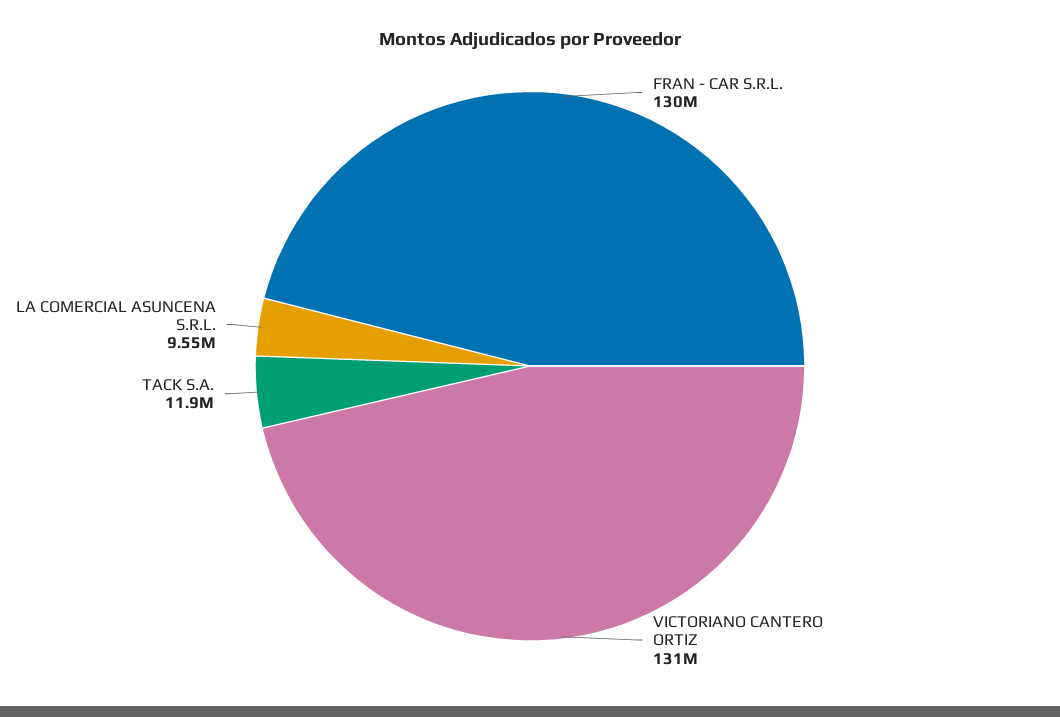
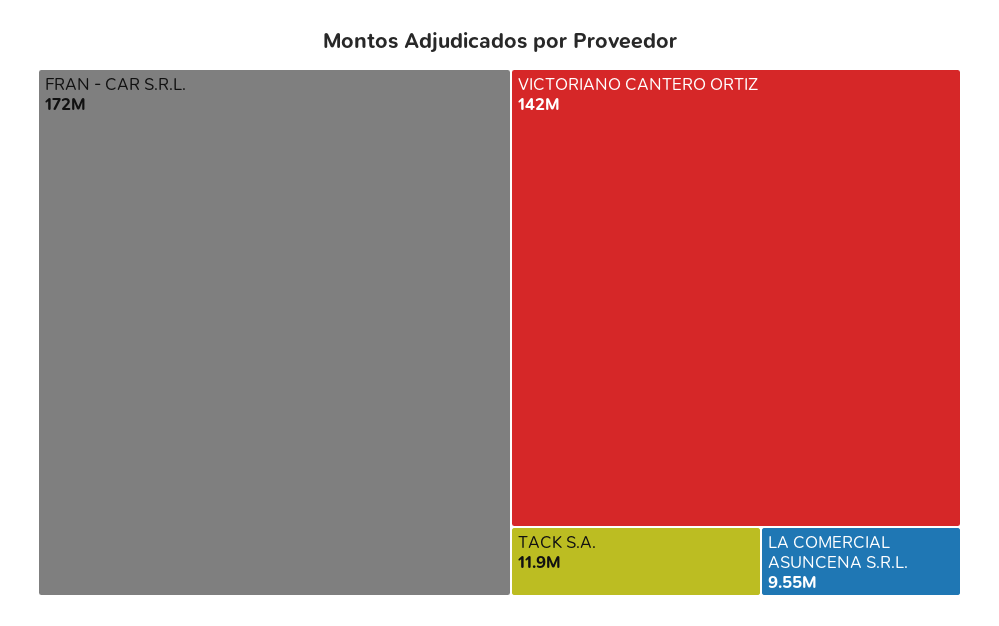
  {
-   "FRAN - CAR S.R.L.": 130000000,
+   "FRAN - CAR S.R.L.": 172000000,
-   "VICTORIANO CANTERO ORTIZ": 131000000,
+   "VICTORIANO CANTERO ORTIZ": 142000000,
    "TACK S.A.": 11900000,
    "LA COMERCIAL ASUNCENA S.R.L.": 9550000
  }

